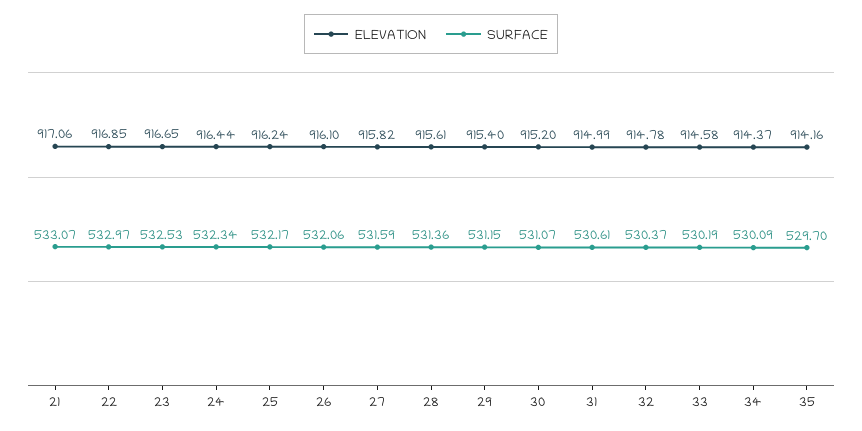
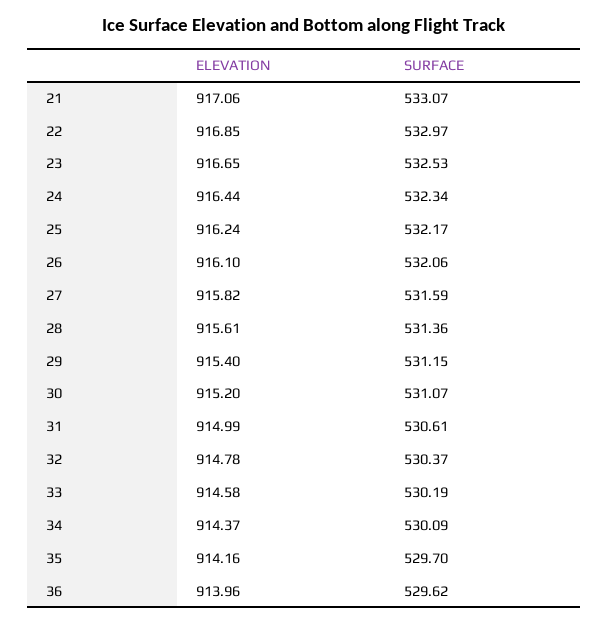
  {
    "ELEVATION": {
      "21": 917.06,
      "22": 916.85,
      "23": 916.65,
      "24": 916.44,
      "25": 916.24,
      "26": 916.1,
      "27": 915.82,
      "28": 915.61,
      "29": 915.4,
      "30": 915.2,
      "31": 914.99,
      "32": 914.78,
      "33": 914.58,
      "34": 914.37,
-     "35": 914.16
+     "35": 914.16,
+     "36": 913.96
    },
    "SURFACE": {
      "21": 533.07,
      "22": 532.97,
      "23": 532.53,
      "24": 532.34,
      "25": 532.17,
      "26": 532.06,
      "27": 531.59,
      "28": 531.36,
      "29": 531.15,
      "30": 531.07,
      "31": 530.61,
      "32": 530.37,
      "33": 530.19,
      "34": 530.09,
-     "35": 529.7
+     "35": 529.7,
+     "36": 529.62
    }
  }

